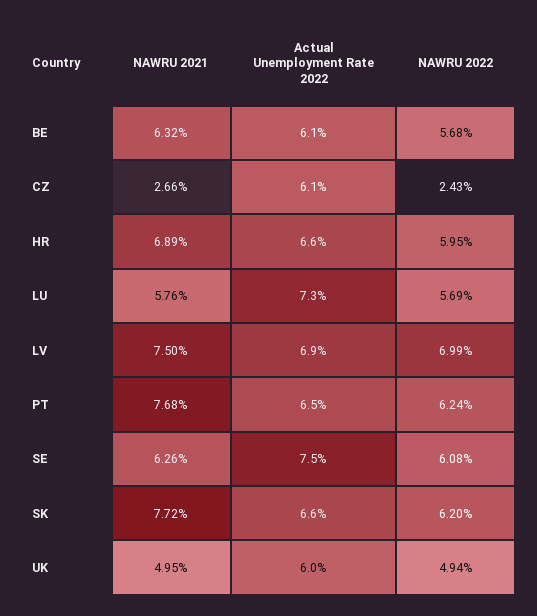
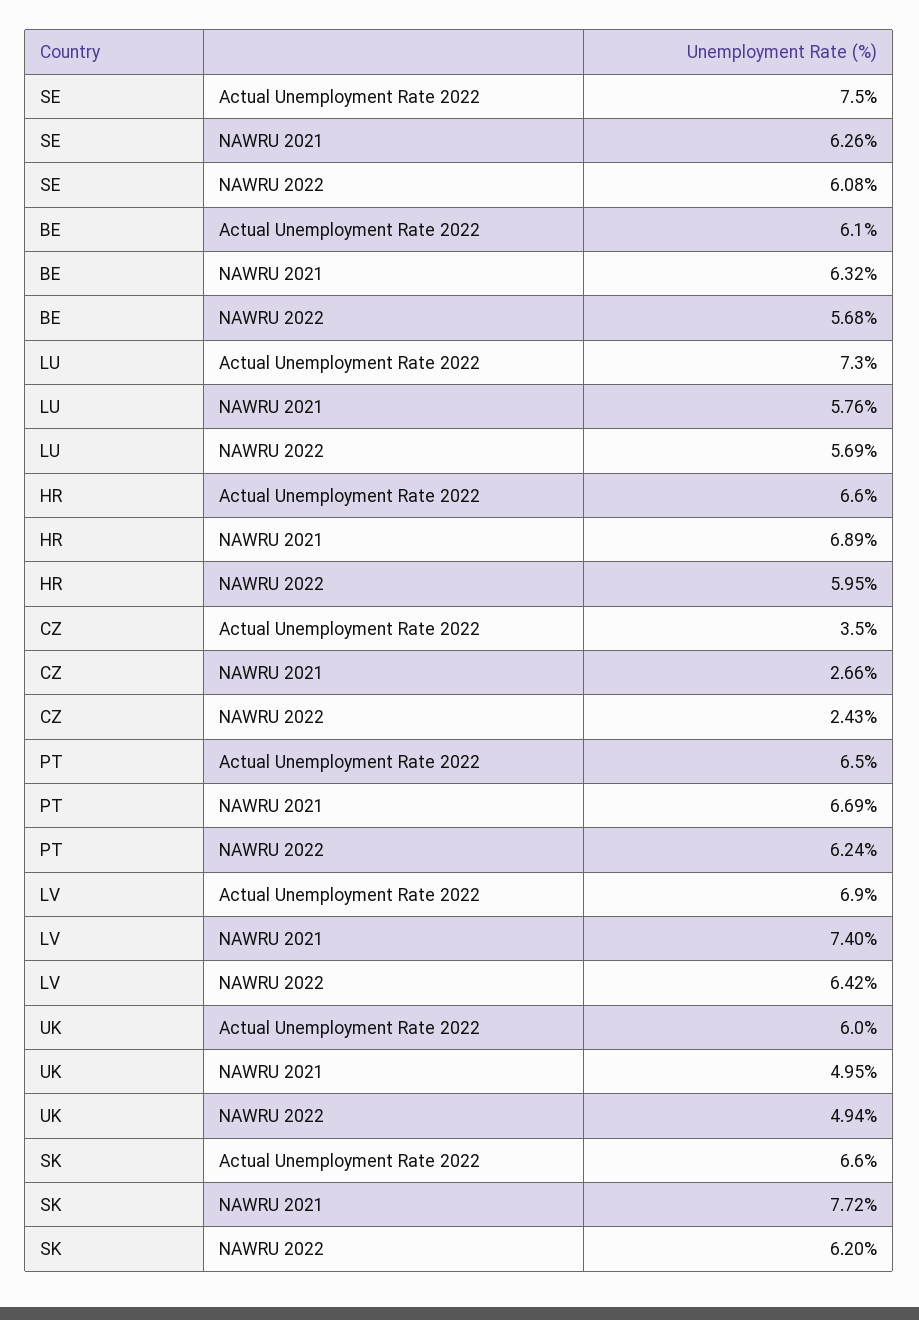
  {
    "NAWRU 2021": {
      "BE": 6.32,
      "CZ": 2.66,
      "HR": 6.89,
      "LU": 5.76,
-     "LV": 7.5,
+     "LV": 7.4,
-     "PT": 7.68,
+     "PT": 6.69,
      "SE": 6.26,
      "SK": 7.72,
      "UK": 4.95
    },
    "Actual Unemployment Rate 2022": {
      "BE": 6.1,
-     "CZ": 6.1,
+     "CZ": 3.5,
      "HR": 6.6,
      "LU": 7.3,
      "LV": 6.9,
      "PT": 6.5,
      "SE": 7.5,
      "SK": 6.6,
      "UK": 6
    },
    "NAWRU 2022": {
      "BE": 5.68,
      "CZ": 2.43,
      "HR": 5.95,
      "LU": 5.69,
-     "LV": 6.99,
+     "LV": 6.42,
      "PT": 6.24,
      "SE": 6.08,
      "SK": 6.2,
      "UK": 4.94
    }
  }

